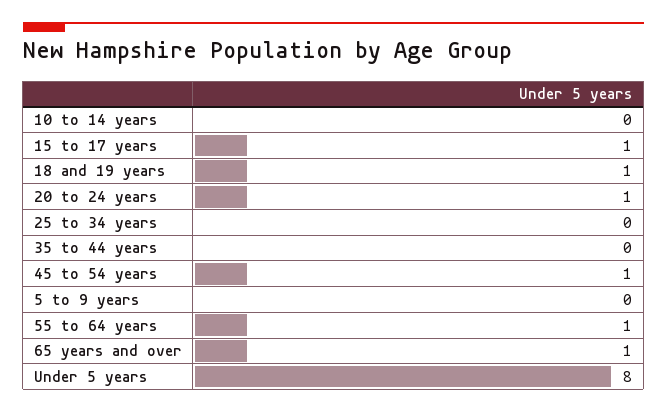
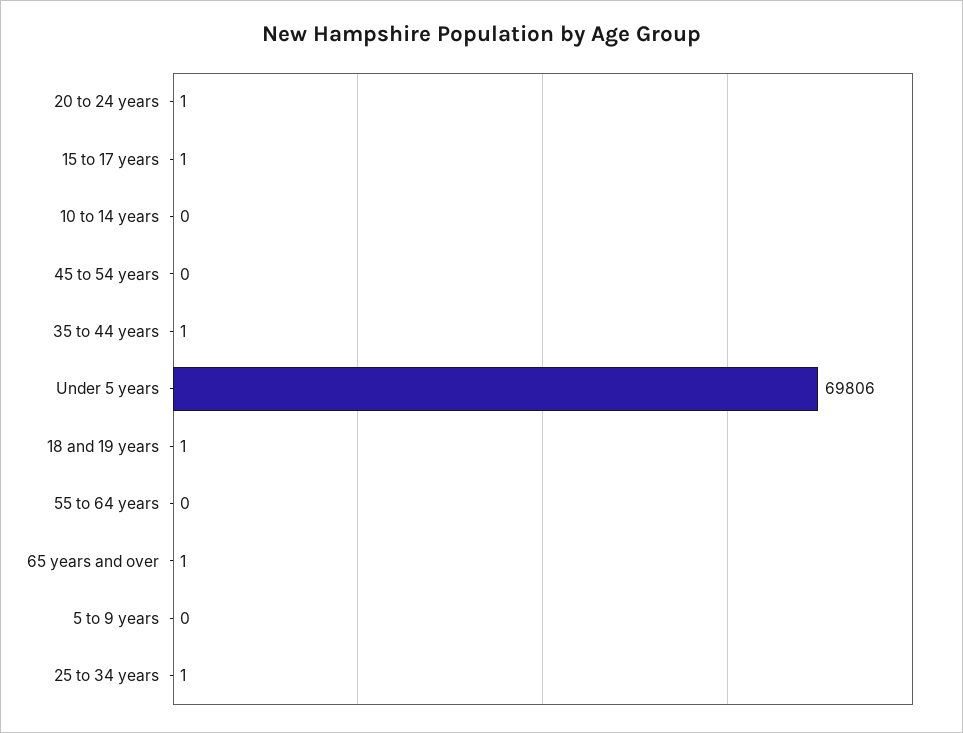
  {
    "10 to 14 years": 0,
    "15 to 17 years": 1,
    "18 and 19 years": 1,
    "20 to 24 years": 1,
-   "25 to 34 years": 0,
+   "25 to 34 years": 1,
-   "35 to 44 years": 0,
+   "35 to 44 years": 1,
-   "45 to 54 years": 1,
+   "45 to 54 years": 0,
    "5 to 9 years": 0,
-   "55 to 64 years": 1,
+   "55 to 64 years": 0,
    "65 years and over": 1,
-   "Under 5 years": 8
+   "Under 5 years": 69806
  }

